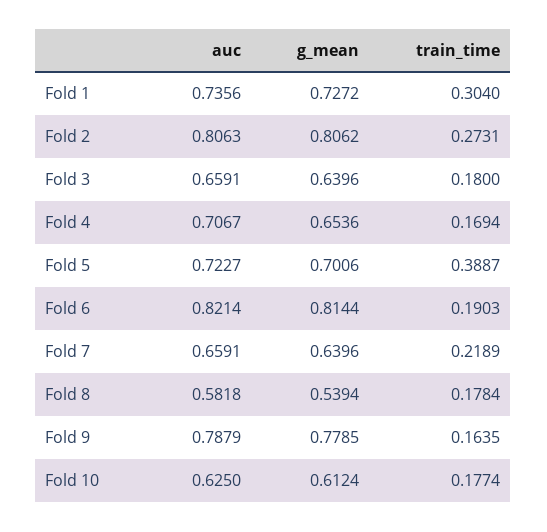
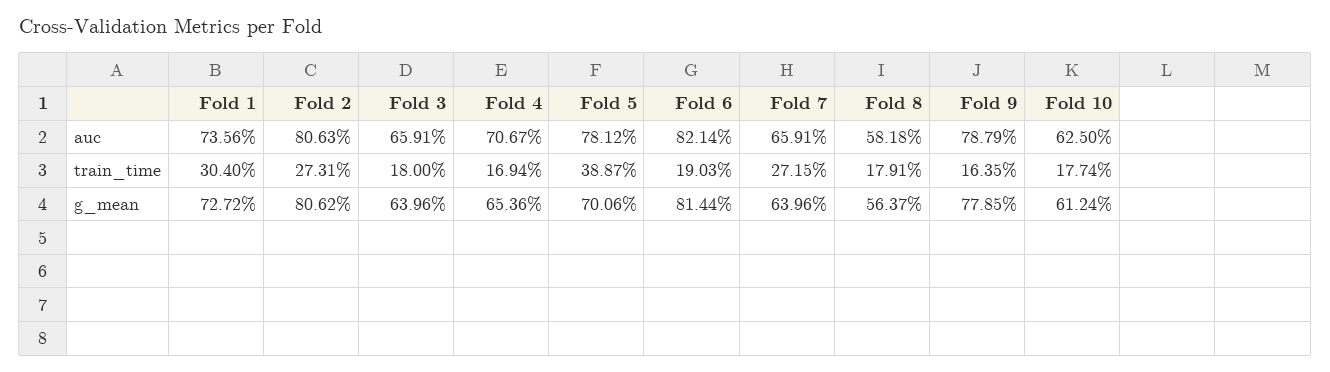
  {
    "auc": {
      "Fold 1": 0.7356,
      "Fold 2": 0.8063,
      "Fold 3": 0.6591,
      "Fold 4": 0.7067,
-     "Fold 5": 0.7227,
+     "Fold 5": 0.7812,
      "Fold 6": 0.8214,
      "Fold 7": 0.6591,
      "Fold 8": 0.5818,
      "Fold 9": 0.7879,
      "Fold 10": 0.625
    },
    "g_mean": {
      "Fold 1": 0.7272,
      "Fold 2": 0.8062,
      "Fold 3": 0.6396,
      "Fold 4": 0.6536,
      "Fold 5": 0.7006,
      "Fold 6": 0.8144,
      "Fold 7": 0.6396,
-     "Fold 8": 0.5394,
+     "Fold 8": 0.5637,
      "Fold 9": 0.7785,
      "Fold 10": 0.6124
    },
    "train_time": {
      "Fold 1": 0.304,
      "Fold 2": 0.2731,
      "Fold 3": 0.18,
      "Fold 4": 0.1694,
      "Fold 5": 0.3887,
      "Fold 6": 0.1903,
-     "Fold 7": 0.2189,
+     "Fold 7": 0.2715,
-     "Fold 8": 0.1784,
+     "Fold 8": 0.1791,
      "Fold 9": 0.1635,
      "Fold 10": 0.1774
    }
  }

